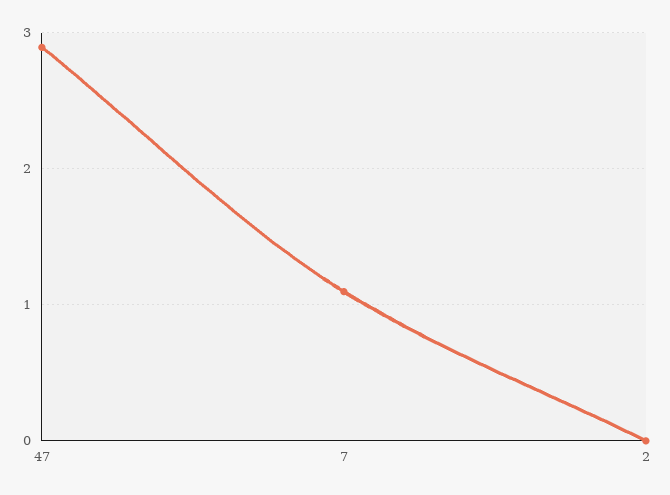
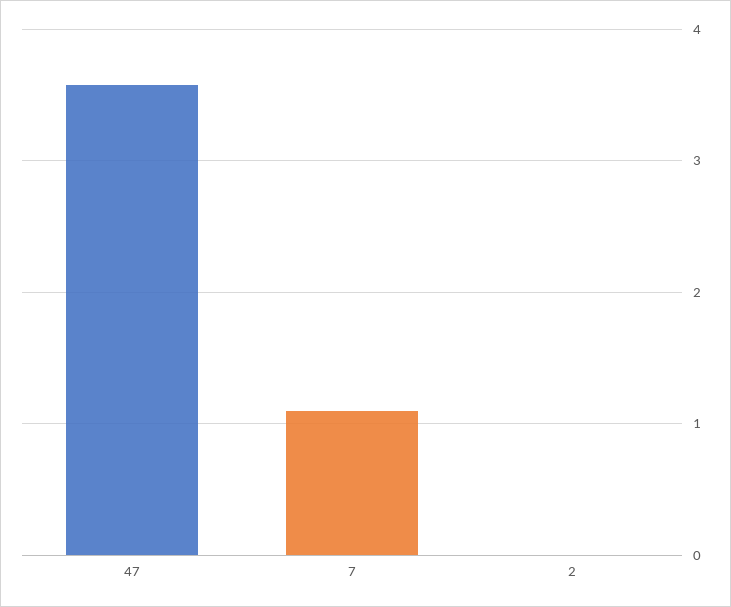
  {
-   "47": 2.9,
+   "47": 3.6,
    "7": 1.1,
    "2": 0
  }

